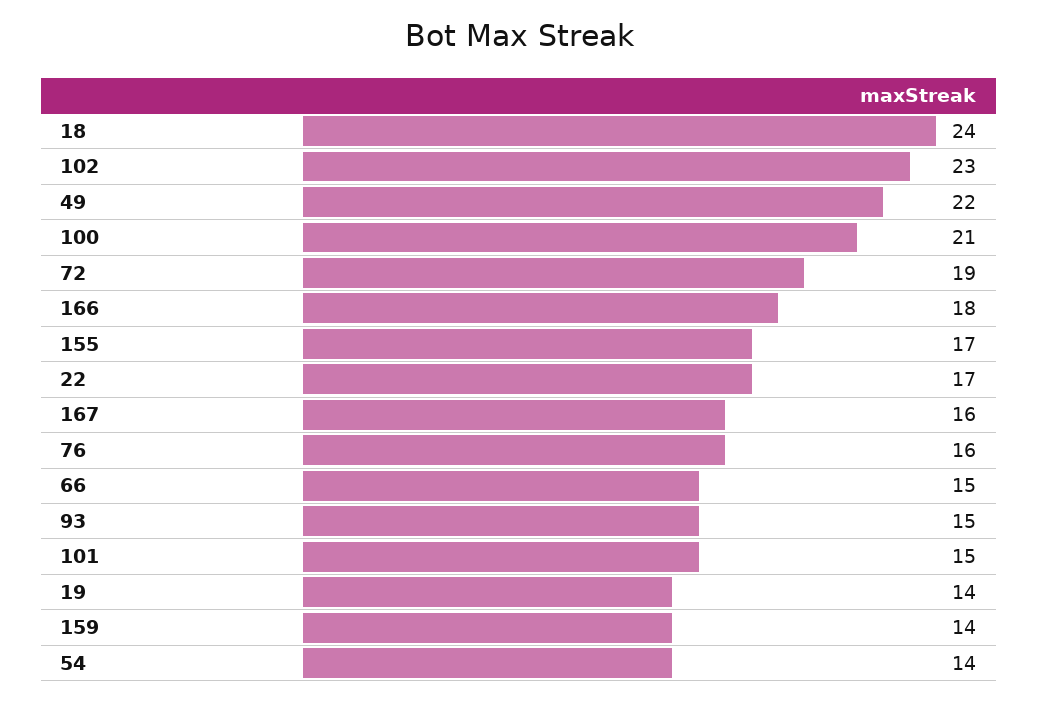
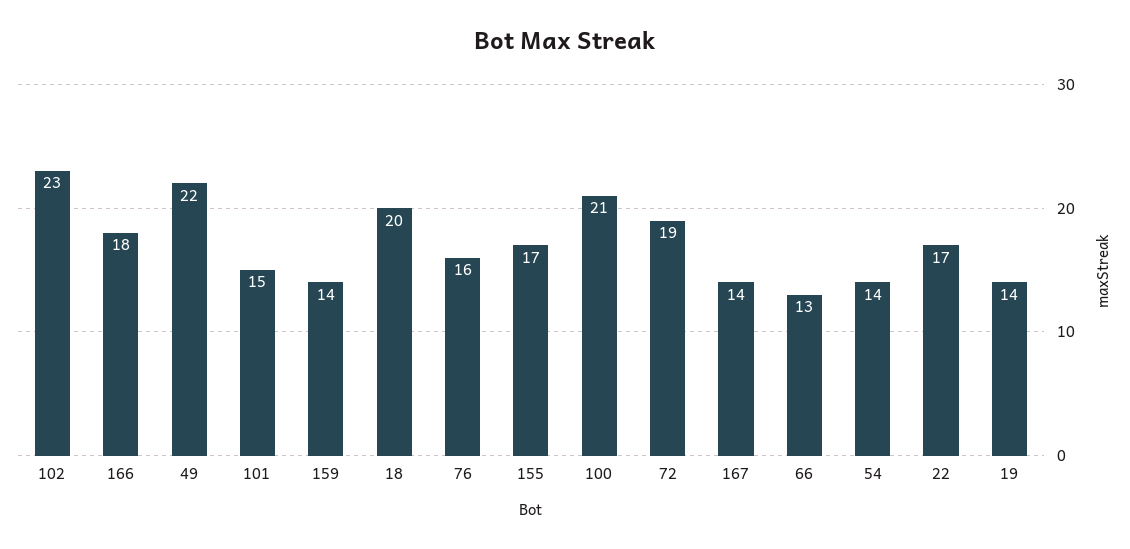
  {
-   "18": 24,
+   "18": 20,
    "102": 23,
    "49": 22,
    "100": 21,
    "72": 19,
    "166": 18,
    "155": 17,
    "22": 17,
-   "167": 16,
+   "167": 14,
    "76": 16,
-   "66": 15,
+   "66": 13,
-   "93": 15,
    "101": 15,
    "19": 14,
    "159": 14,
    "54": 14
  }

